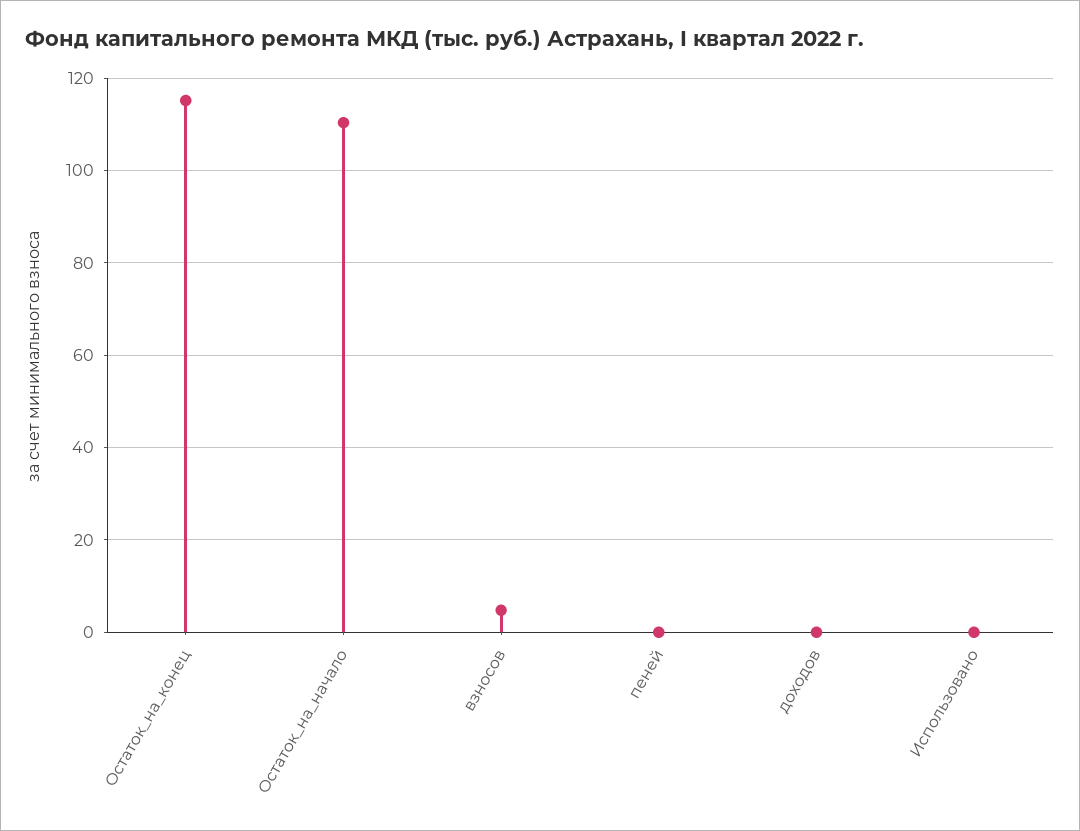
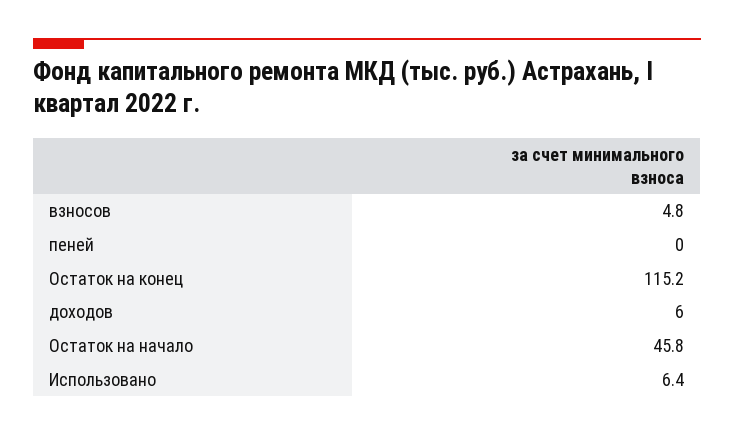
  {
    "Остаток_на_конец": 115.2,
-   "Остаток_на_начало": 110,
+   "Остаток_на_начало": 45.8,
    "взносов": 4.8,
    "пеней": 0,
-   "доходов": 0,
+   "доходов": 6,
-   "Использовано": 0
+   "Использовано": 6.4
  }

